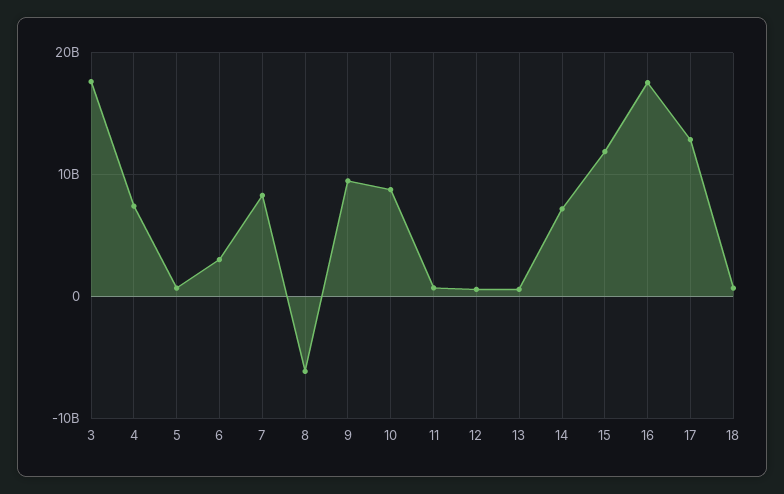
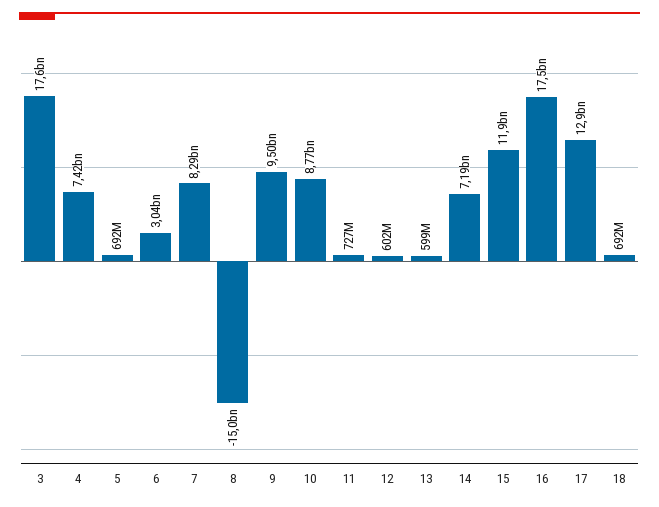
  {
    "3": 17600000000,
    "4": 7420000000,
    "5": 692000000,
    "6": 3040000000,
    "7": 8290000000,
-   "8": -6000000000,
+   "8": -15000000000,
    "9": 9500000000,
    "10": 8770000000,
    "11": 727000000,
    "12": 602000000,
    "13": 599000000,
    "14": 7190000000,
    "15": 11900000000,
    "16": 17500000000,
    "17": 12900000000,
    "18": 692000000
  }

